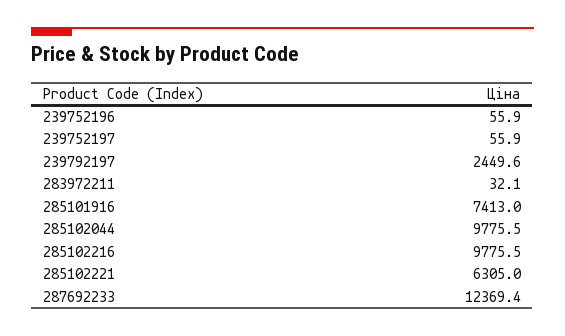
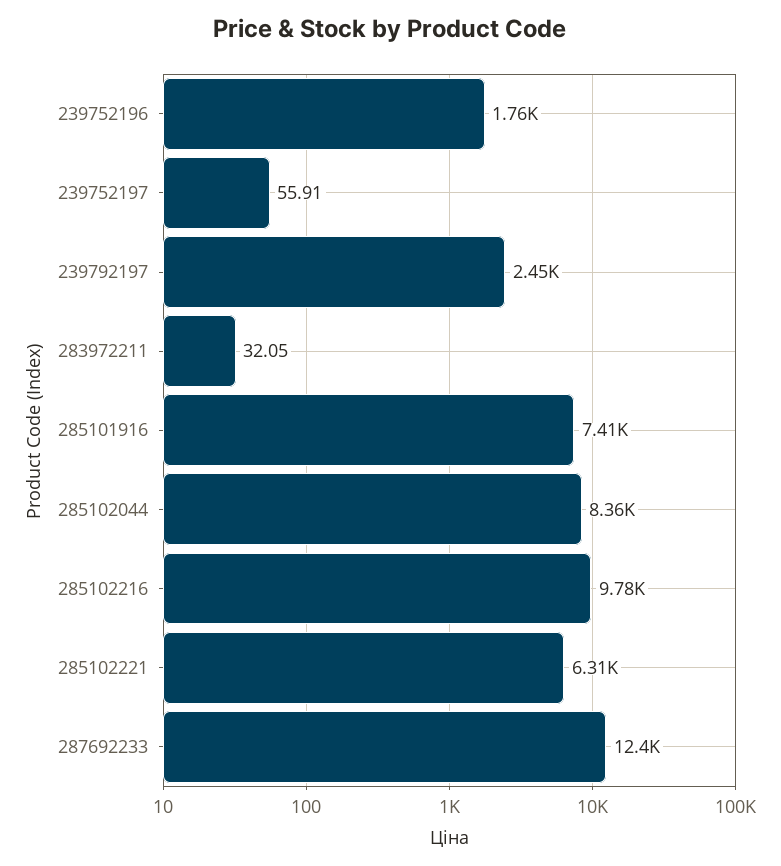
  {
-   "239752196": 55.9,
+   "239752196": 1760,
    "239752197": 55.91,
    "239792197": 2449.6,
    "283972211": 32.05,
    "285101916": 7413,
-   "285102044": 9775.5,
+   "285102044": 8360,
    "285102216": 9775.5,
    "285102221": 6305,
    "287692233": 12369.4
  }

